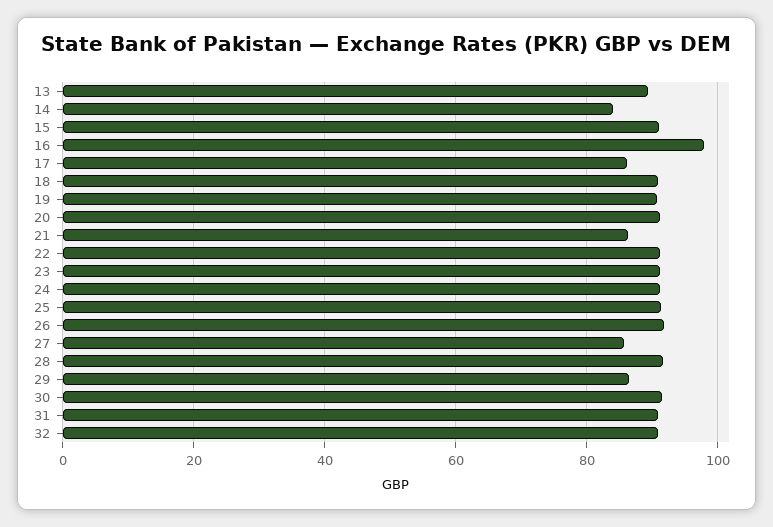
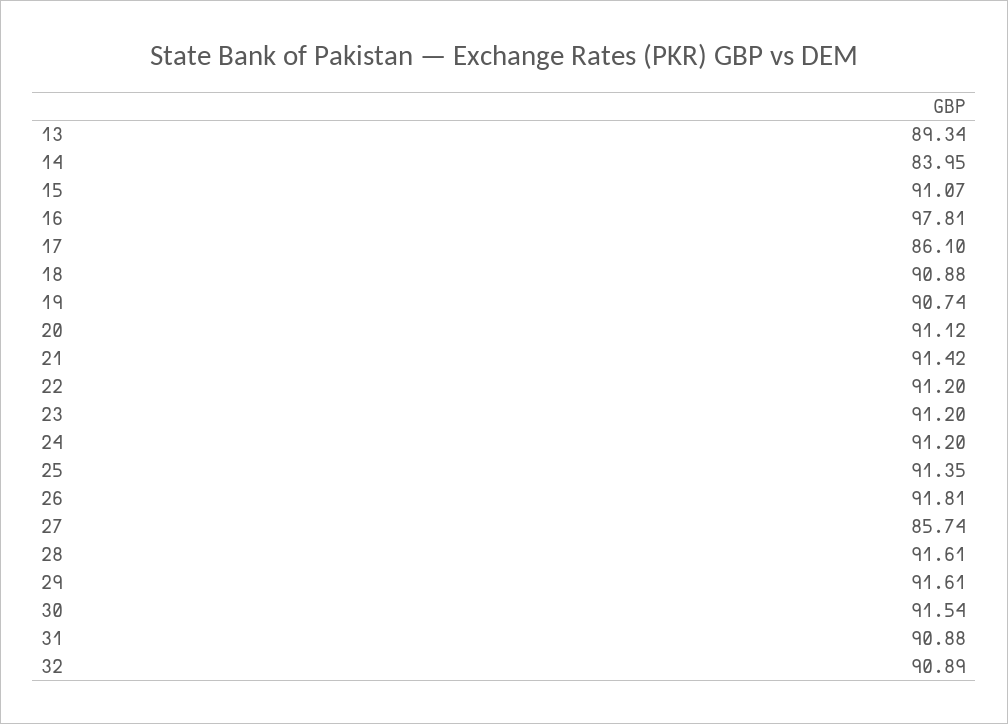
  {
    "13": 89.34,
    "14": 83.95,
    "15": 91.07,
    "16": 97.81,
    "17": 86.1,
    "18": 90.88,
    "19": 90.74,
    "20": 91.12,
-   "21": 86,
+   "21": 91.42,
    "22": 91.2,
    "23": 91.2,
    "24": 91.2,
    "25": 91.35,
    "26": 91.81,
    "27": 85.74,
    "28": 91.61,
-   "29": 86,
+   "29": 91.61,
    "30": 91.54,
    "31": 90.88,
    "32": 90.89
  }

